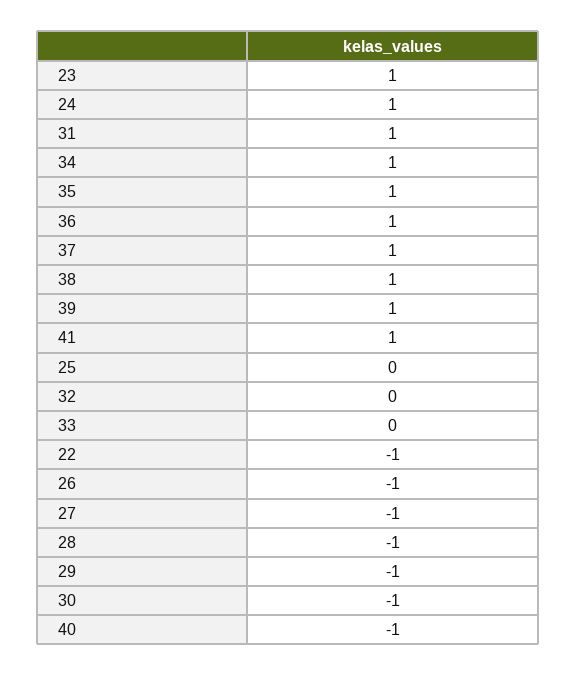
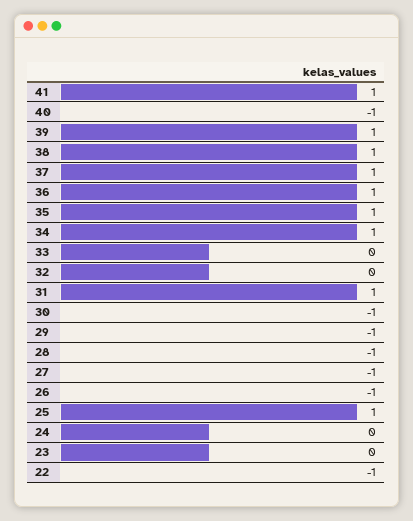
  {
-   "23": 1,
+   "23": 0,
-   "24": 1,
+   "24": 0,
    "31": 1,
    "34": 1,
    "35": 1,
    "36": 1,
    "37": 1,
    "38": 1,
    "39": 1,
    "41": 1,
-   "25": 0,
+   "25": 1,
    "32": 0,
    "33": 0,
    "22": -1,
    "26": -1,
    "27": -1,
    "28": -1,
    "29": -1,
    "30": -1,
    "40": -1
  }

